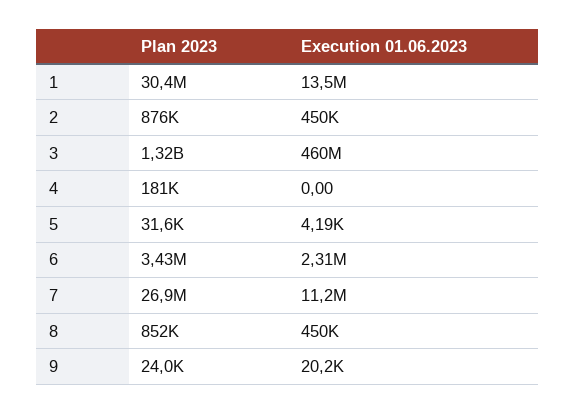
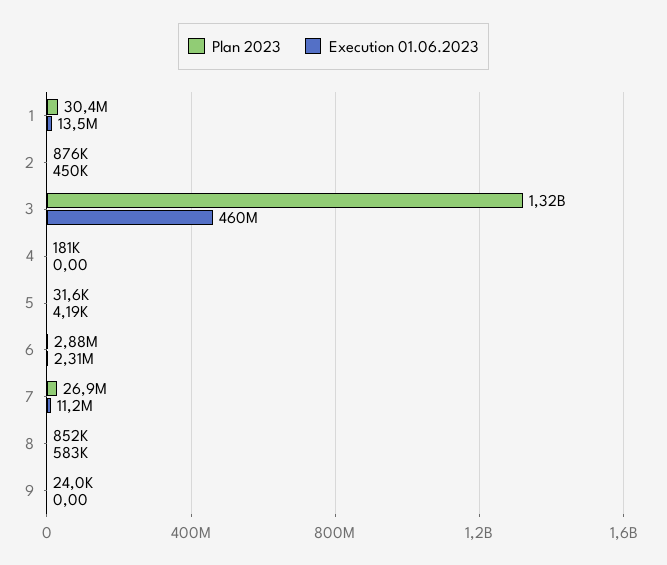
  {
    "Plan 2023": {
      "1": 30400000,
      "2": 876000,
      "3": 1320000000,
      "4": 181000,
      "5": 31600,
-     "6": 3430000,
+     "6": 2880000,
      "7": 26900000,
      "8": 852000,
      "9": 24000
    },
    "Execution 01.06.2023": {
      "1": 13500000,
      "2": 450000,
      "3": 460000000,
      "4": 0,
      "5": 4190,
      "6": 2310000,
      "7": 11200000,
-     "8": 450000,
+     "8": 583000,
-     "9": 20200
+     "9": 0
    }
  }

